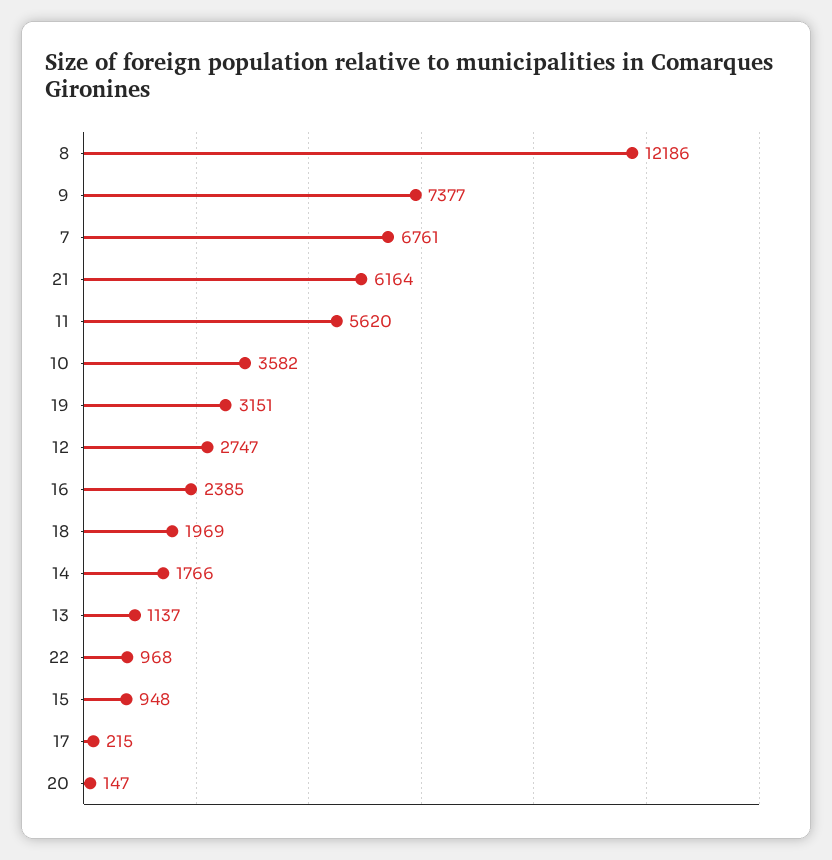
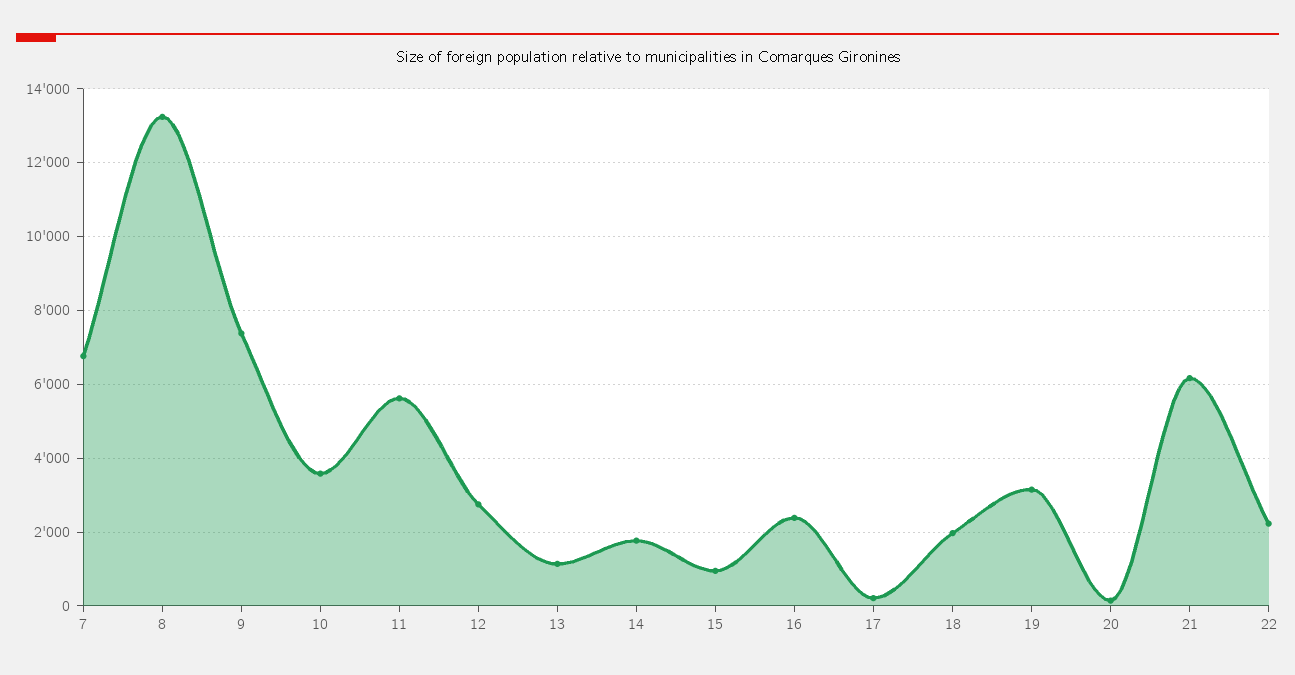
  {
-   "8": 12186,
+   "8": 13200,
    "9": 7377,
    "7": 6761,
    "21": 6164,
    "11": 5620,
    "10": 3582,
    "19": 3151,
    "12": 2747,
    "16": 2385,
    "18": 1969,
    "14": 1766,
    "13": 1137,
-   "22": 968,
+   "22": 2200,
    "15": 948,
    "17": 215,
    "20": 147
  }

